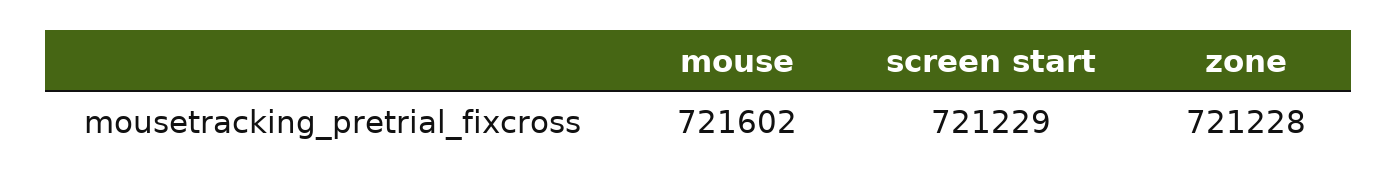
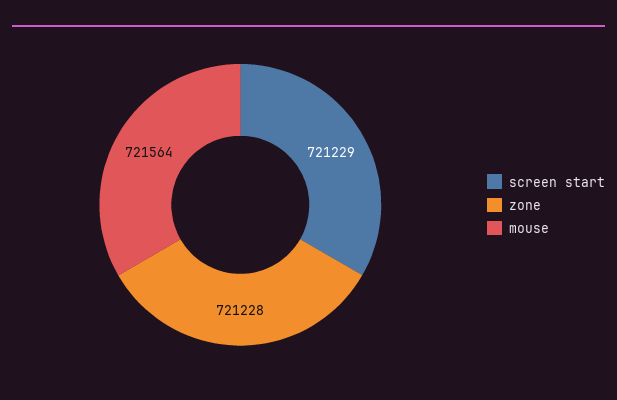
  {
-   "mouse": 721602,
+   "mouse": 721564,
    "screen start": 721229,
    "zone": 721228
  }

